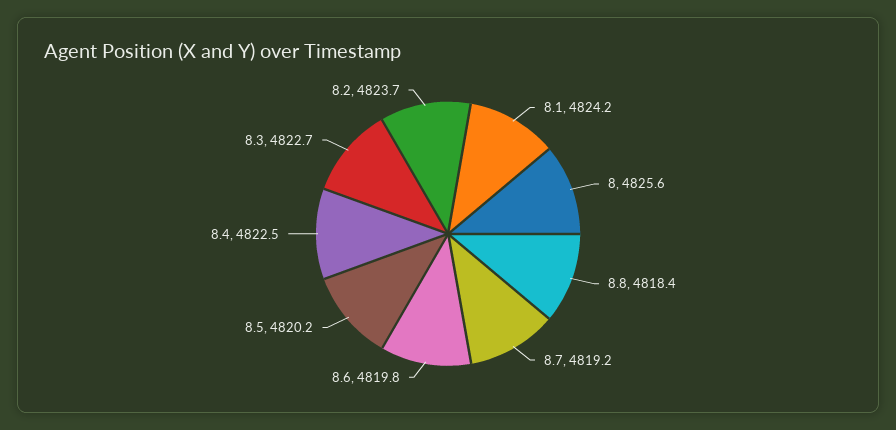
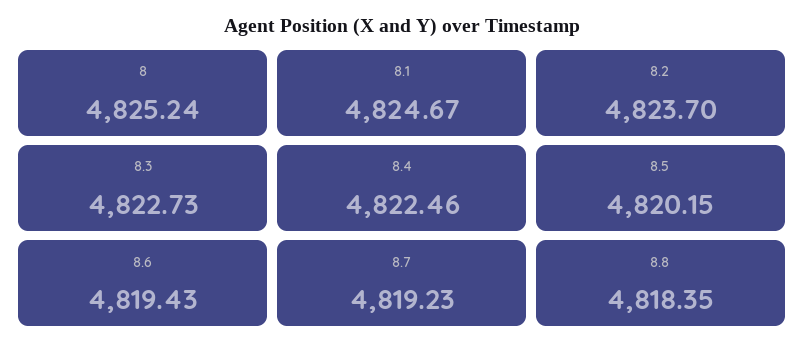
  {
-   "8.1": 4824.2,
+   "8.1": 4824.67,
-   "8": 4825.6,
+   "8": 4825.24,
    "8.8": 4818.35,
    "8.7": 4819.23,
-   "8.6": 4819.8,
+   "8.6": 4819.43,
    "8.5": 4820.15,
    "8.4": 4822.46,
    "8.3": 4822.73,
    "8.2": 4823.7
  }

